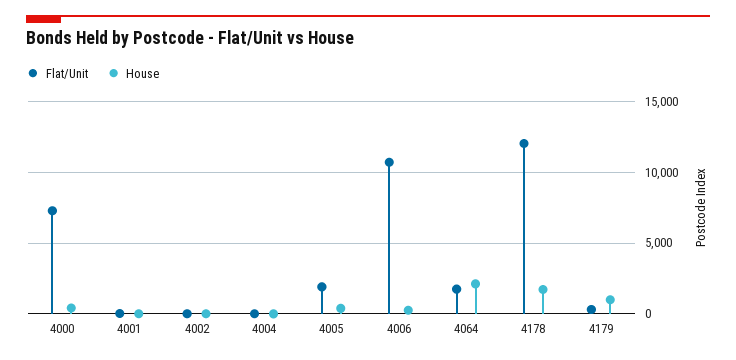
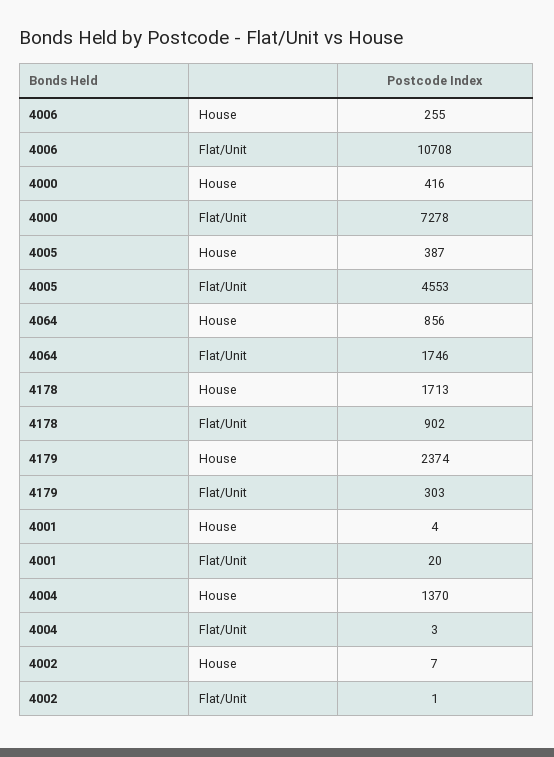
  {
    "Flat/Unit": {
      "4000": 7278,
      "4001": 20,
      "4002": 1,
      "4004": 3,
-     "4005": 2000,
+     "4005": 4553,
      "4006": 10708,
      "4064": 1746,
-     "4178": 12000,
+     "4178": 902,
      "4179": 303
    },
    "House": {
      "4000": 416,
      "4001": 4,
      "4002": 7,
-     "4004": 0,
+     "4004": 1370,
      "4005": 387,
      "4006": 255,
-     "4064": 2000,
+     "4064": 856,
      "4178": 1713,
-     "4179": 1000
+     "4179": 2374
    }
  }

